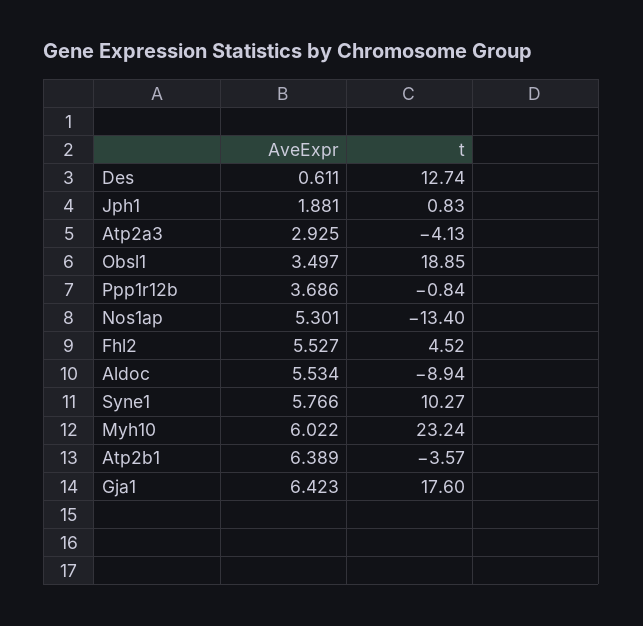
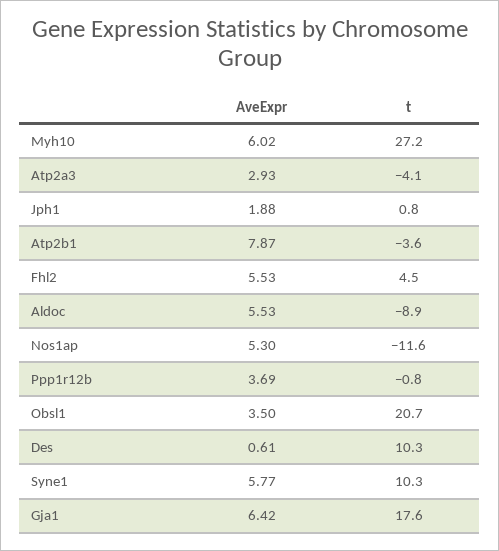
  {
    "AveExpr": {
      "Des": 0.611,
      "Jph1": 1.881,
      "Atp2a3": 2.925,
      "Obsl1": 3.497,
      "Ppp1r12b": 3.686,
      "Nos1ap": 5.301,
      "Fhl2": 5.527,
      "Aldoc": 5.534,
      "Syne1": 5.766,
      "Myh10": 6.022,
-     "Atp2b1": 6.389,
+     "Atp2b1": 7.87,
      "Gja1": 6.423
    },
    "t": {
-     "Des": 12.74,
+     "Des": 10.3,
      "Jph1": 0.83,
      "Atp2a3": -4.13,
-     "Obsl1": 18.85,
+     "Obsl1": 20.7,
      "Ppp1r12b": -0.84,
-     "Nos1ap": -13.4,
+     "Nos1ap": -11.6,
      "Fhl2": 4.52,
      "Aldoc": -8.94,
      "Syne1": 10.27,
-     "Myh10": 23.24,
+     "Myh10": 27.2,
      "Atp2b1": -3.57,
      "Gja1": 17.6
    }
  }

